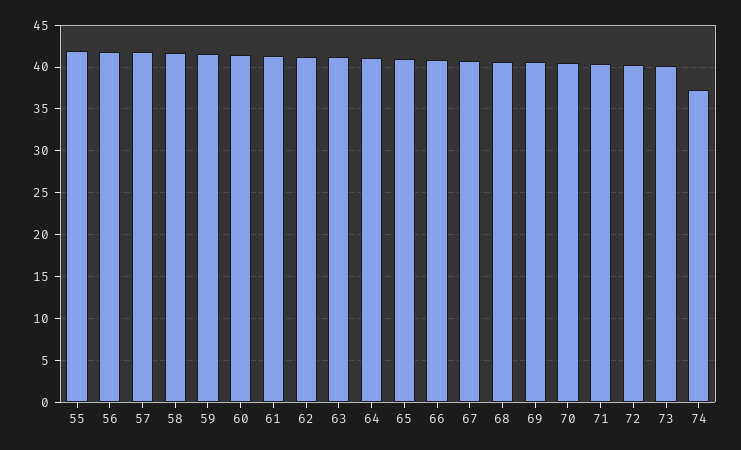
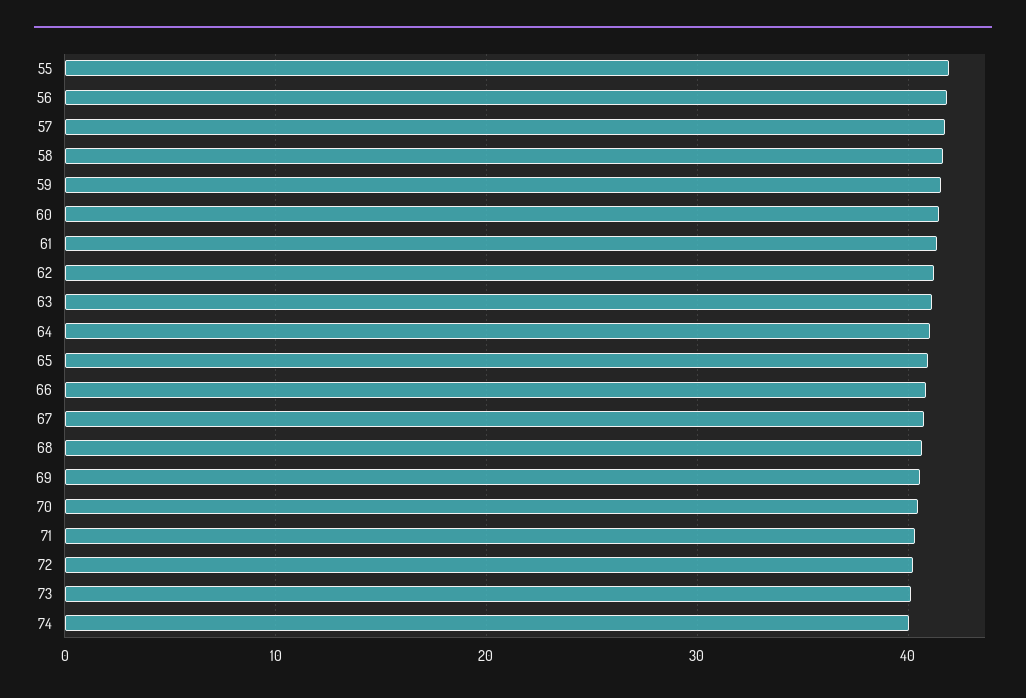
  {
    "55": 42,
    "56": 42,
    "57": 42,
    "58": 42,
    "59": 42,
    "60": 41,
    "61": 41,
    "62": 41,
    "63": 41,
    "64": 41,
    "65": 41,
    "66": 41,
    "67": 41,
    "68": 41,
    "69": 41,
    "70": 40,
    "71": 40,
    "72": 40,
    "73": 40,
-   "74": 37
+   "74": 40
  }

